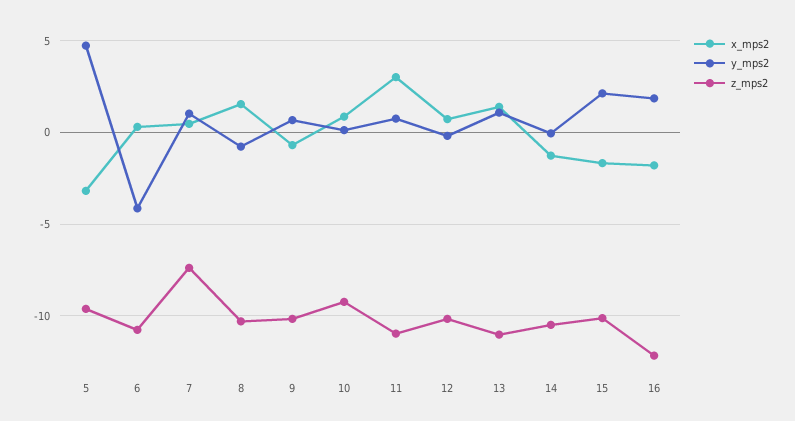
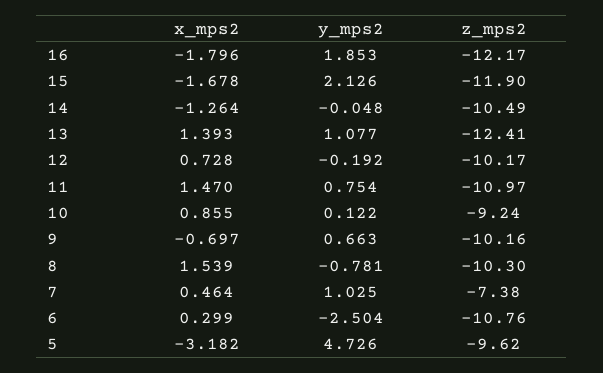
  {
    "x_mps2": {
      "5": -3.182,
      "6": 0.299,
      "7": 0.464,
      "8": 1.539,
      "9": -0.697,
      "10": 0.855,
-     "11": 3,
+     "11": 1.47,
      "12": 0.728,
      "13": 1.393,
      "14": -1.264,
      "15": -1.678,
      "16": -1.796
    },
    "y_mps2": {
      "5": 4.726,
-     "6": -4,
+     "6": -2.504,
      "7": 1.025,
      "8": -0.781,
      "9": 0.663,
      "10": 0.122,
      "11": 0.754,
      "12": -0.192,
      "13": 1.077,
      "14": -0.048,
      "15": 2.126,
      "16": 1.853
    },
    "z_mps2": {
      "5": -9.62,
      "6": -10.76,
      "7": -7.38,
      "8": -10.3,
      "9": -10.16,
      "10": -9.24,
      "11": -10.97,
      "12": -10.17,
-     "13": -11,
+     "13": -12.41,
      "14": -10.49,
-     "15": -10,
+     "15": -11.9,
      "16": -12.17
    }
  }

